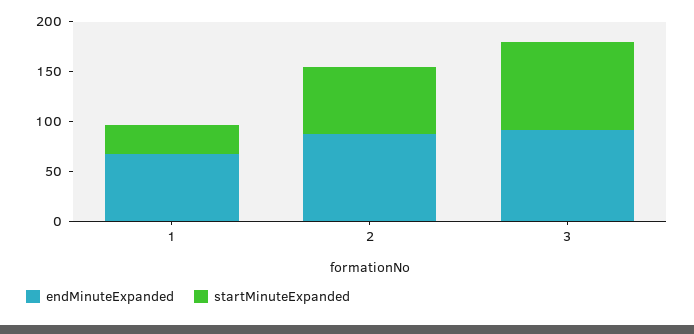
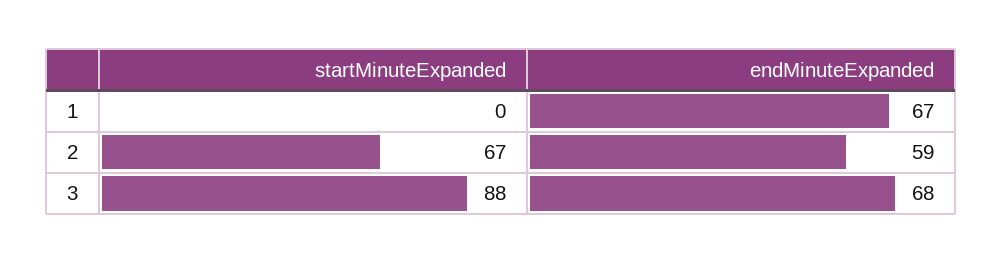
  {
    "endMinuteExpanded": {
      "1": 67,
-     "2": 90,
+     "2": 59,
-     "3": 90
+     "3": 68
    },
    "startMinuteExpanded": {
-     "1": 30,
+     "1": 0,
      "2": 67,
      "3": 88
    }
  }

